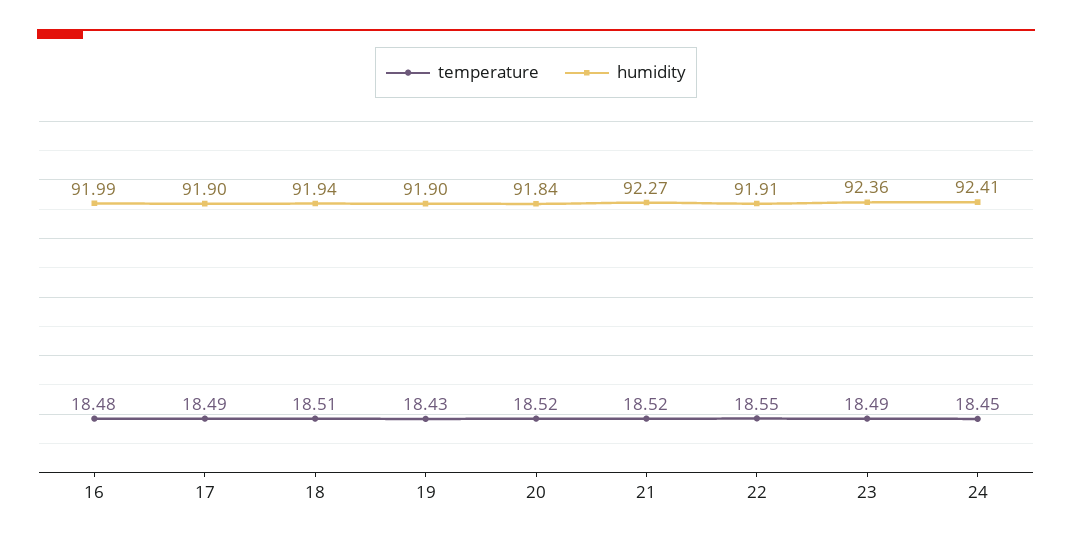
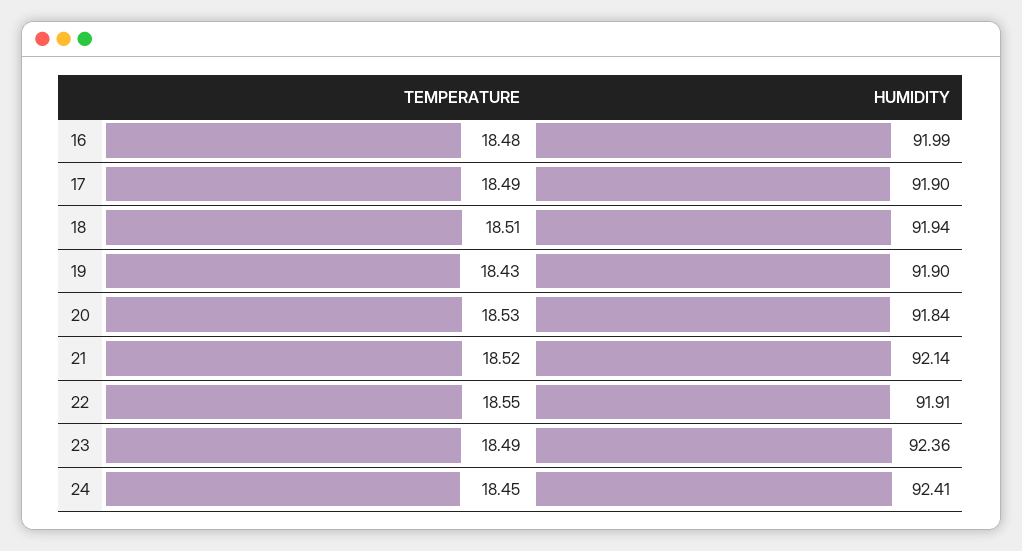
  {
    "temperature": {
      "16": 18.48,
      "17": 18.49,
      "18": 18.51,
      "19": 18.43,
-     "20": 18.52,
+     "20": 18.53,
      "21": 18.52,
      "22": 18.55,
      "23": 18.49,
      "24": 18.45
    },
    "humidity": {
      "16": 91.99,
      "17": 91.9,
      "18": 91.94,
      "19": 91.9,
      "20": 91.84,
-     "21": 92.27,
+     "21": 92.14,
      "22": 91.91,
      "23": 92.36,
      "24": 92.41
    }
  }

